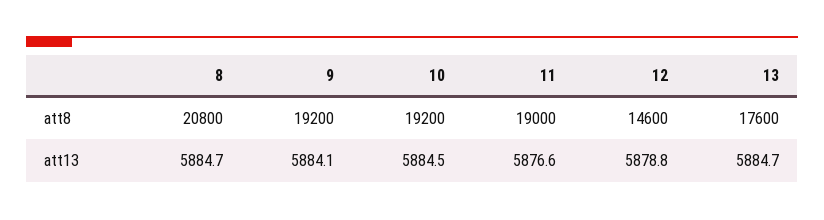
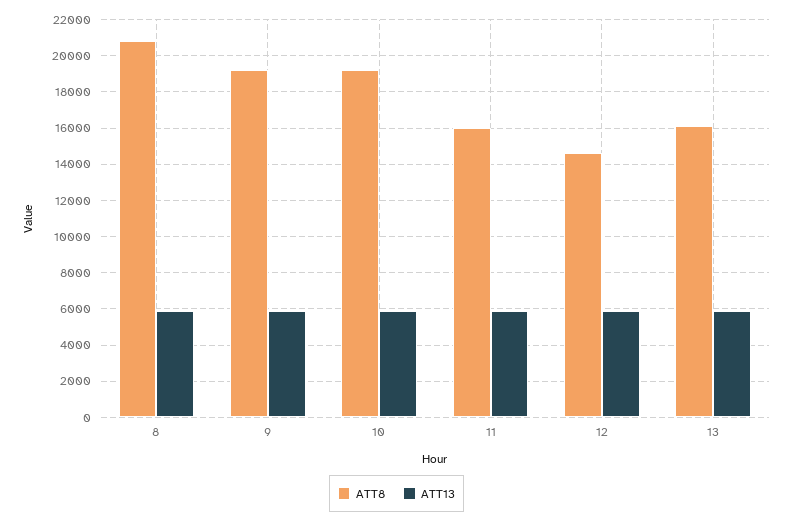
  {
    "att8": {
      "8": 20800,
      "9": 19200,
      "10": 19200,
-     "11": 19000,
+     "11": 16000,
      "12": 14600,
-     "13": 17600
+     "13": 16000
    },
    "att13": {
      "8": 5884.7,
      "9": 5884.1,
      "10": 5884.5,
      "11": 5876.6,
      "12": 5878.8,
      "13": 5884.7
    }
  }

